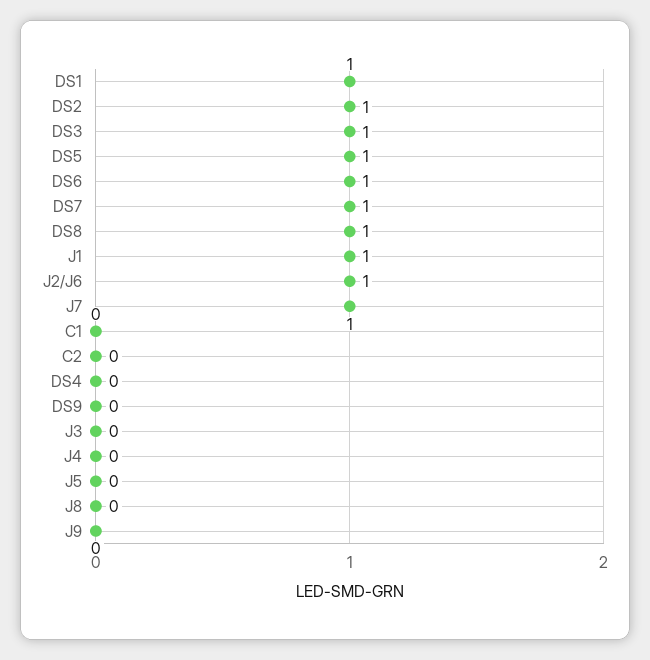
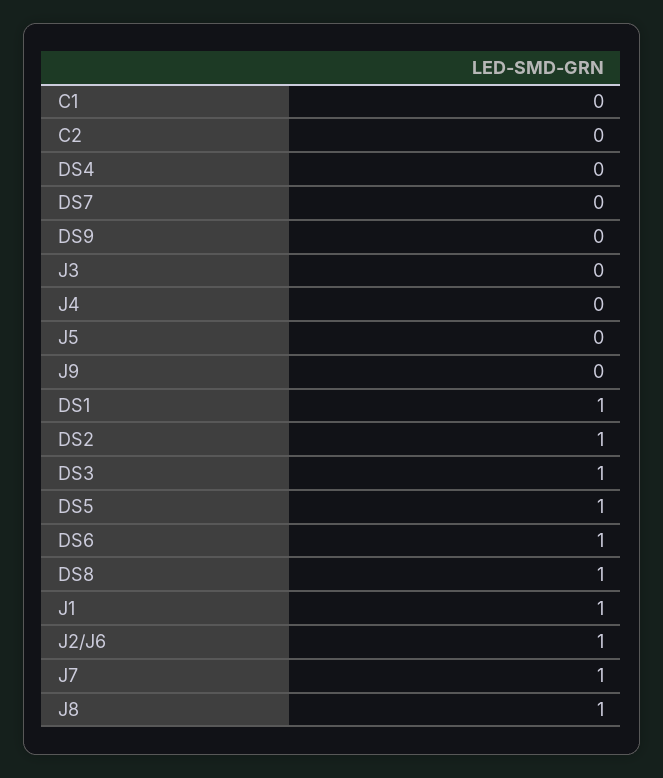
  {
    "DS1": 1,
    "DS2": 1,
    "DS3": 1,
    "DS5": 1,
    "DS6": 1,
-   "DS7": 1,
+   "DS7": 0,
    "DS8": 1,
    "J1": 1,
    "J2/J6": 1,
    "J7": 1,
    "C1": 0,
    "C2": 0,
    "DS4": 0,
    "DS9": 0,
    "J3": 0,
    "J4": 0,
    "J5": 0,
-   "J8": 0,
+   "J8": 1,
    "J9": 0
  }

